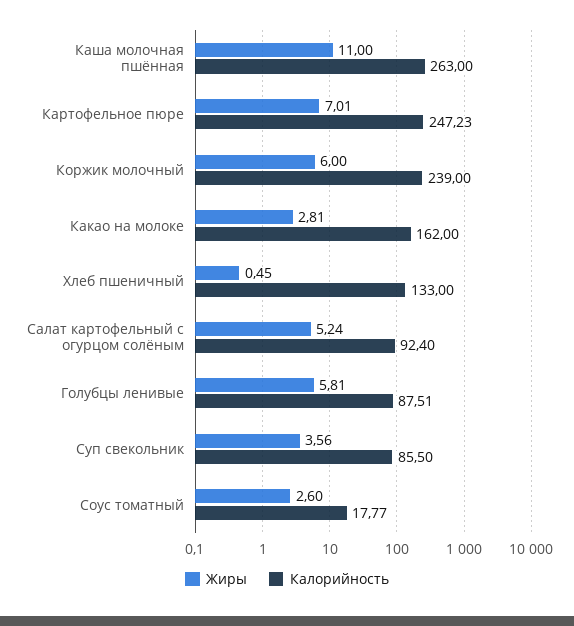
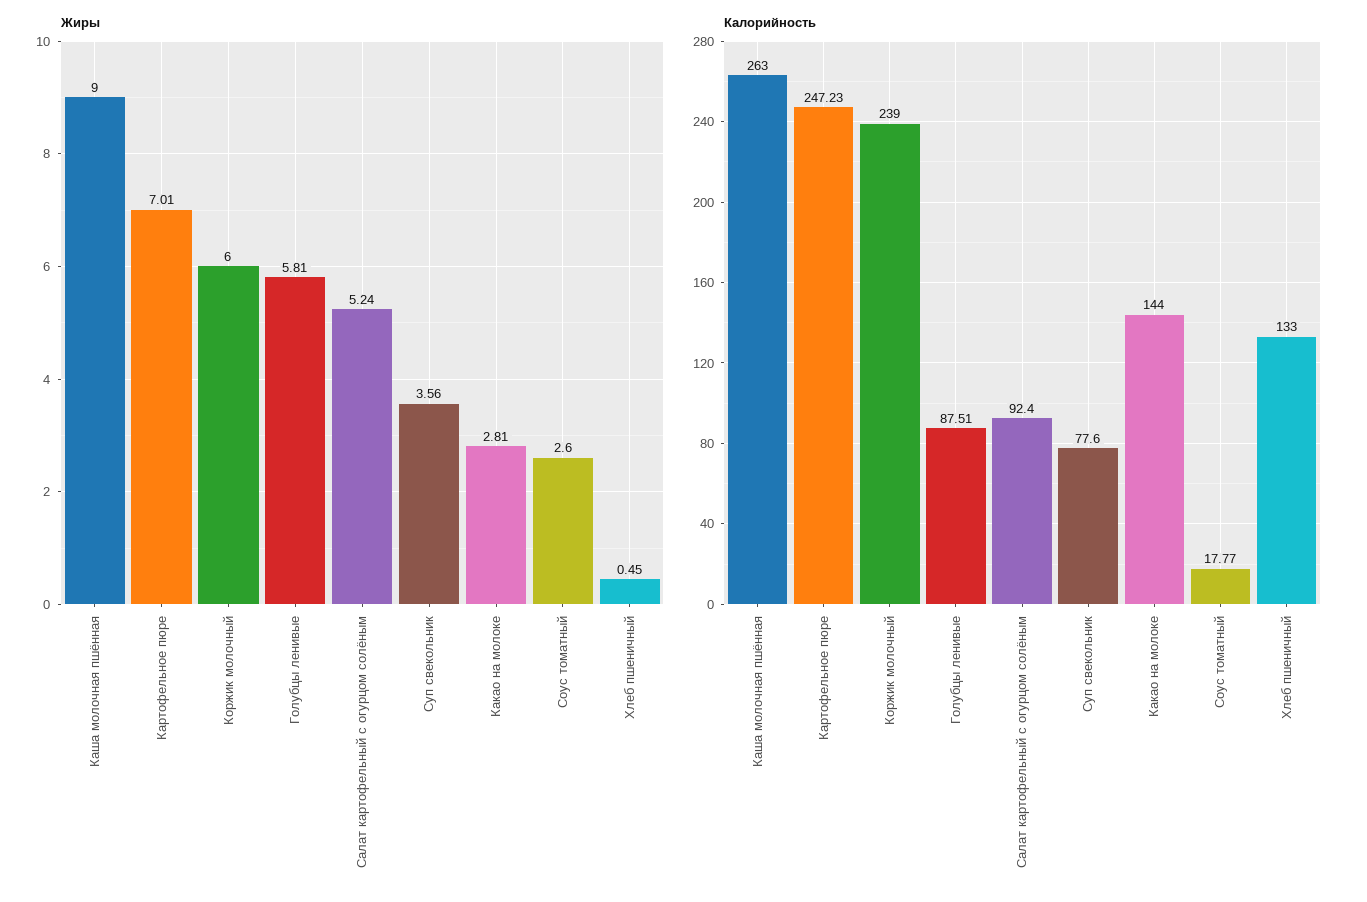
  {
    "Жиры": {
-     "Каша молочная пшённая": 11,
+     "Каша молочная пшённая": 9,
      "Картофельное пюре": 7.01,
      "Коржик молочный": 6,
      "Какао на молоке": 2.81,
      "Хлеб пшеничный": 0.45,
      "Салат картофельный с огурцом солёным": 5.24,
      "Голубцы ленивые": 5.81,
      "Суп свекольник": 3.56,
      "Соус томатный": 2.6
    },
    "Калорийность": {
      "Каша молочная пшённая": 263,
      "Картофельное пюре": 247.23,
      "Коржик молочный": 239,
-     "Какао на молоке": 162,
+     "Какао на молоке": 144,
      "Хлеб пшеничный": 133,
      "Салат картофельный с огурцом солёным": 92.4,
      "Голубцы ленивые": 87.51,
-     "Суп свекольник": 85.5,
+     "Суп свекольник": 77.6,
      "Соус томатный": 17.77
    }
  }

